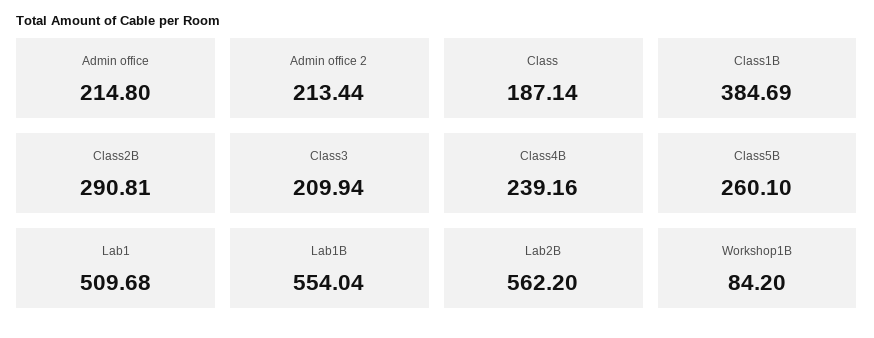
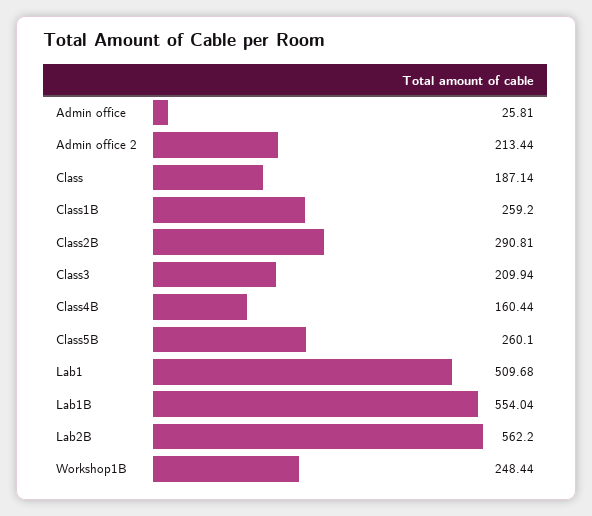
  {
-   "Admin office": 214.8,
+   "Admin office": 25.81,
    "Admin office 2": 213.44,
    "Class": 187.14,
-   "Class1B": 384.69,
+   "Class1B": 259.2,
    "Class2B": 290.81,
    "Class3": 209.94,
-   "Class4B": 239.16,
+   "Class4B": 160.44,
    "Class5B": 260.1,
    "Lab1": 509.68,
    "Lab1B": 554.04,
    "Lab2B": 562.2,
-   "Workshop1B": 84.2
+   "Workshop1B": 248.44
  }

